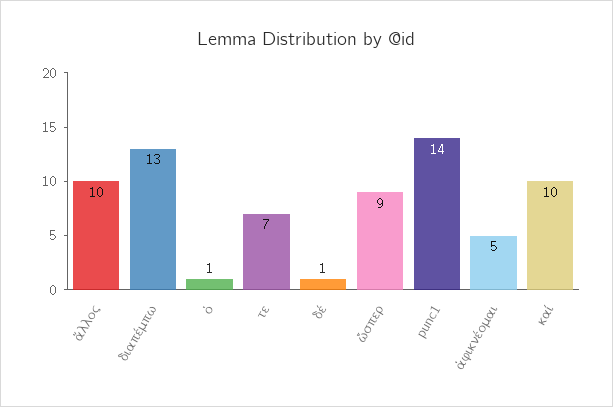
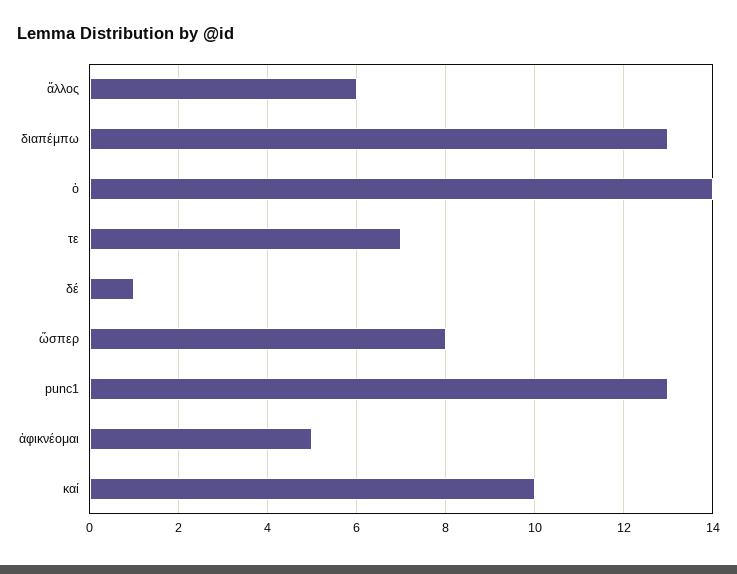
  {
-   "ἄλλος": 10,
+   "ἄλλος": 6,
    "διαπέμπω": 13,
-   "ὁ": 1,
+   "ὁ": 14,
    "τε": 7,
    "δέ": 1,
-   "ὥσπερ": 9,
+   "ὥσπερ": 8,
-   "punc1": 14,
+   "punc1": 13,
    "ἀφικνέομαι": 5,
    "καί": 10
  }

